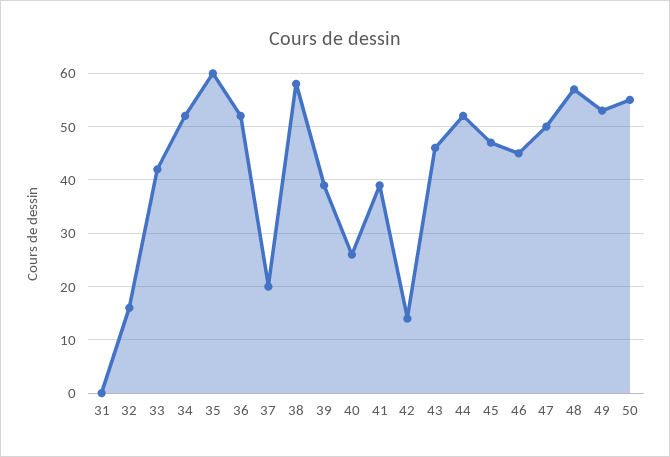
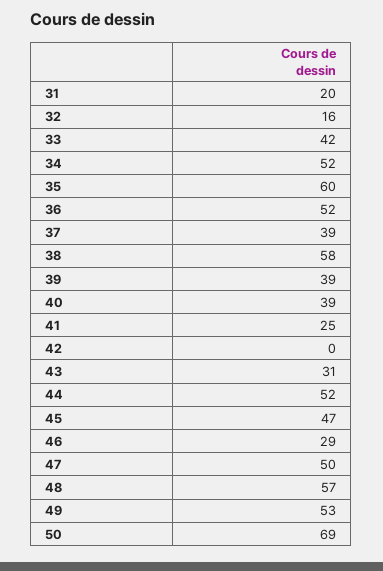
  {
-   "31": 0,
+   "31": 20,
    "32": 16,
    "33": 42,
    "34": 52,
    "35": 60,
    "36": 52,
-   "37": 20,
+   "37": 39,
    "38": 58,
    "39": 39,
-   "40": 25,
+   "40": 39,
-   "41": 40,
+   "41": 25,
-   "42": 15,
+   "42": 0,
-   "43": 45,
+   "43": 31,
    "44": 52,
    "45": 47,
-   "46": 45,
+   "46": 29,
    "47": 50,
    "48": 57,
    "49": 53,
-   "50": 55
+   "50": 69
  }

